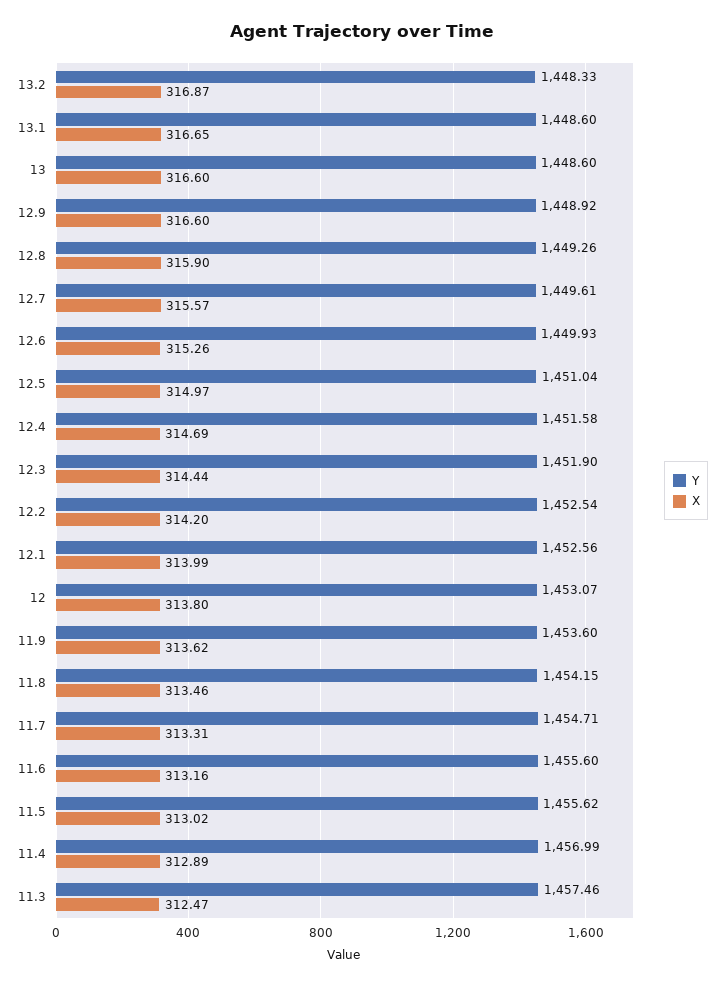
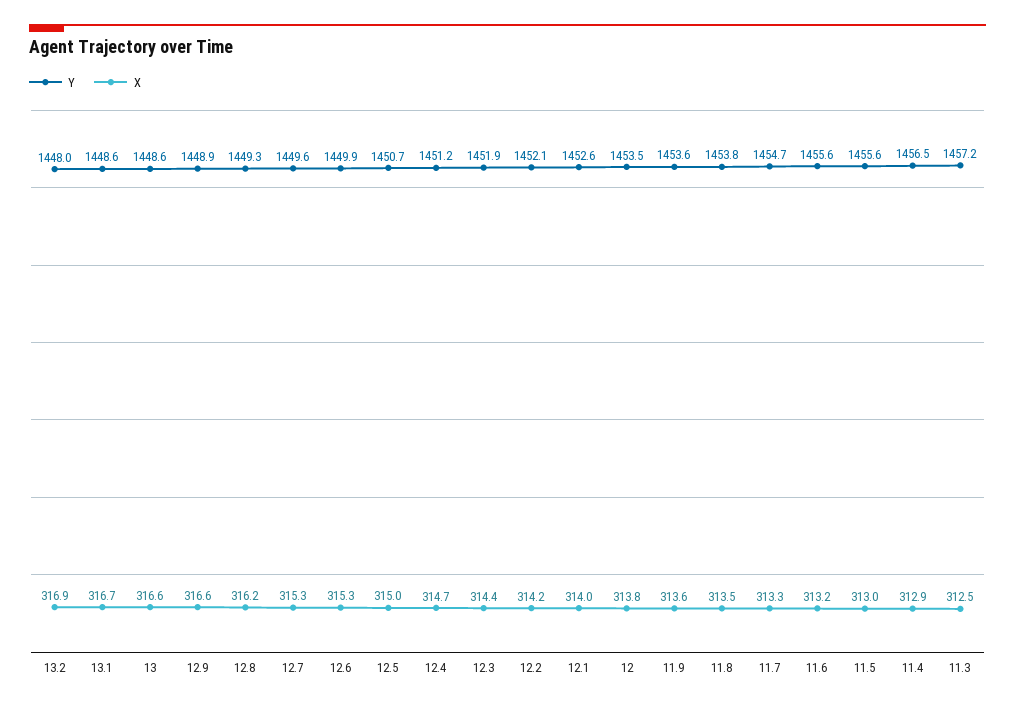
  {
    "Y": {
-     "13.2": 1448.33,
+     "13.2": 1448,
      "13.1": 1448.6,
      "13": 1448.6,
      "12.9": 1448.92,
      "12.8": 1449.26,
      "12.7": 1449.61,
      "12.6": 1449.93,
-     "12.5": 1451.04,
+     "12.5": 1450.7,
-     "12.4": 1451.58,
+     "12.4": 1451.2,
      "12.3": 1451.9,
-     "12.2": 1452.54,
+     "12.2": 1452.1,
      "12.1": 1452.56,
-     "12": 1453.07,
+     "12": 1453.5,
      "11.9": 1453.6,
-     "11.8": 1454.15,
+     "11.8": 1453.8,
      "11.7": 1454.71,
      "11.6": 1455.6,
      "11.5": 1455.62,
-     "11.4": 1456.99,
+     "11.4": 1456.5,
-     "11.3": 1457.46
+     "11.3": 1457.2
    },
    "X": {
      "13.2": 316.87,
      "13.1": 316.65,
      "13": 316.6,
      "12.9": 316.6,
-     "12.8": 315.9,
+     "12.8": 316.2,
-     "12.7": 315.57,
+     "12.7": 315.3,
      "12.6": 315.26,
      "12.5": 314.97,
      "12.4": 314.69,
      "12.3": 314.44,
      "12.2": 314.2,
      "12.1": 313.99,
      "12": 313.8,
      "11.9": 313.62,
      "11.8": 313.46,
      "11.7": 313.31,
      "11.6": 313.16,
      "11.5": 313.02,
      "11.4": 312.89,
      "11.3": 312.47
    }
  }

